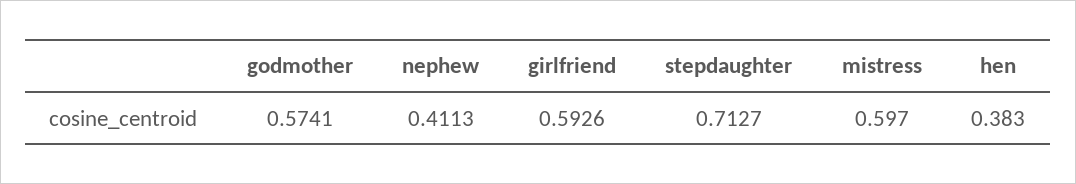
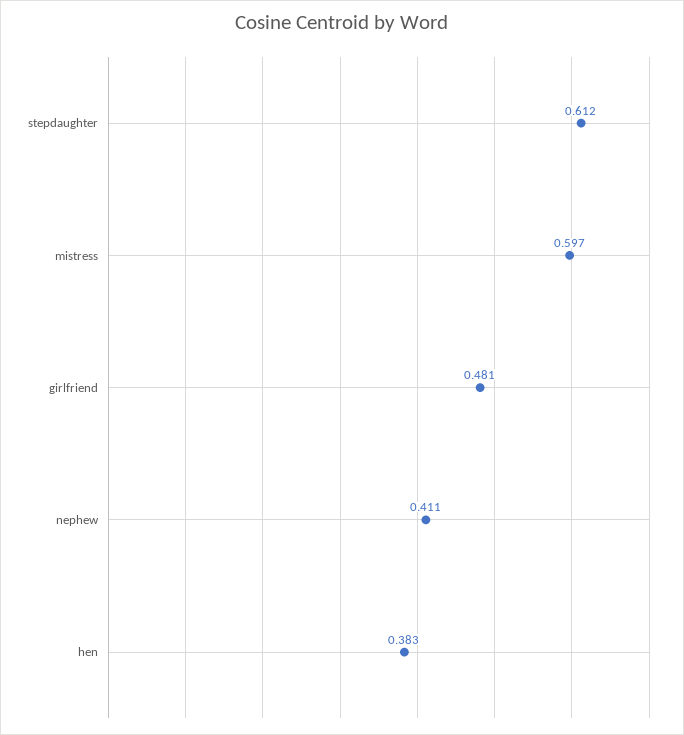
  {
-   "godmother": 0.5741,
    "nephew": 0.4113,
-   "girlfriend": 0.5926,
+   "girlfriend": 0.481,
-   "stepdaughter": 0.7127,
+   "stepdaughter": 0.612,
    "mistress": 0.597,
    "hen": 0.383
  }

